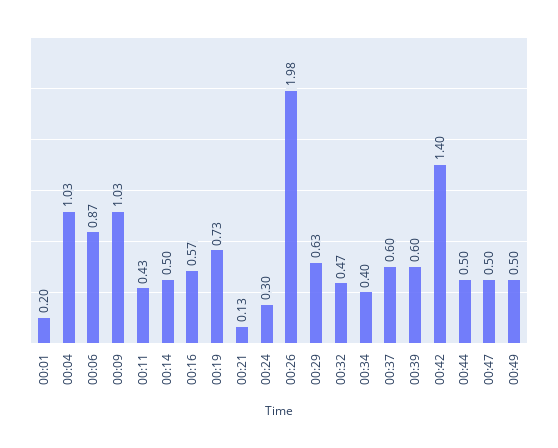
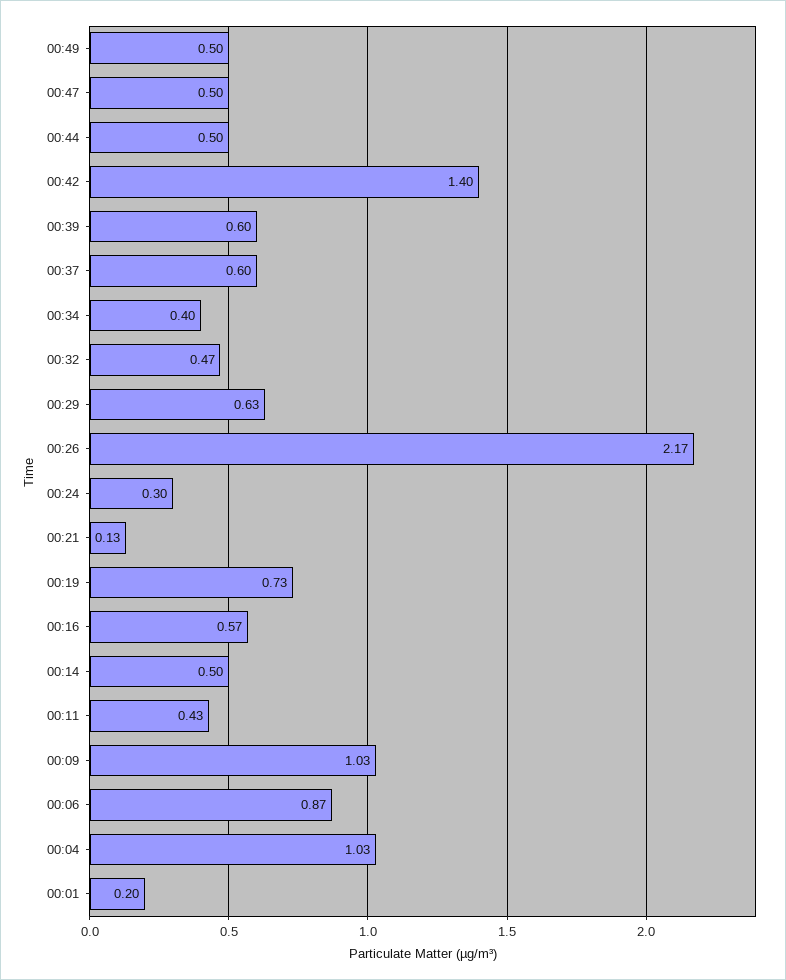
  {
    "00:01": 0.2,
    "00:04": 1.03,
    "00:06": 0.87,
    "00:09": 1.03,
    "00:11": 0.43,
    "00:14": 0.5,
    "00:16": 0.57,
    "00:19": 0.73,
    "00:21": 0.13,
    "00:24": 0.3,
-   "00:26": 1.98,
+   "00:26": 2.17,
    "00:29": 0.63,
    "00:32": 0.47,
    "00:34": 0.4,
    "00:37": 0.6,
    "00:39": 0.6,
    "00:42": 1.4,
    "00:44": 0.5,
    "00:47": 0.5,
    "00:49": 0.5
  }

